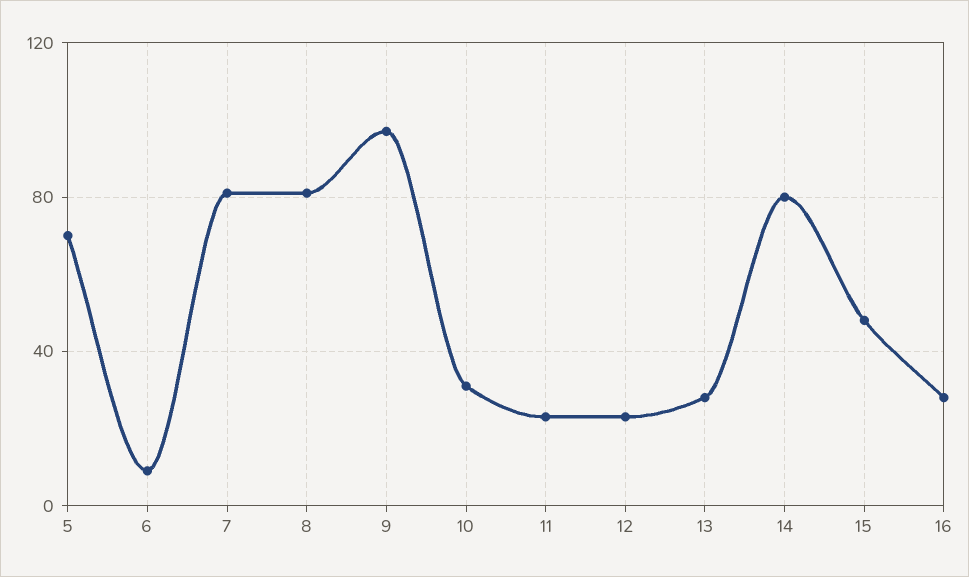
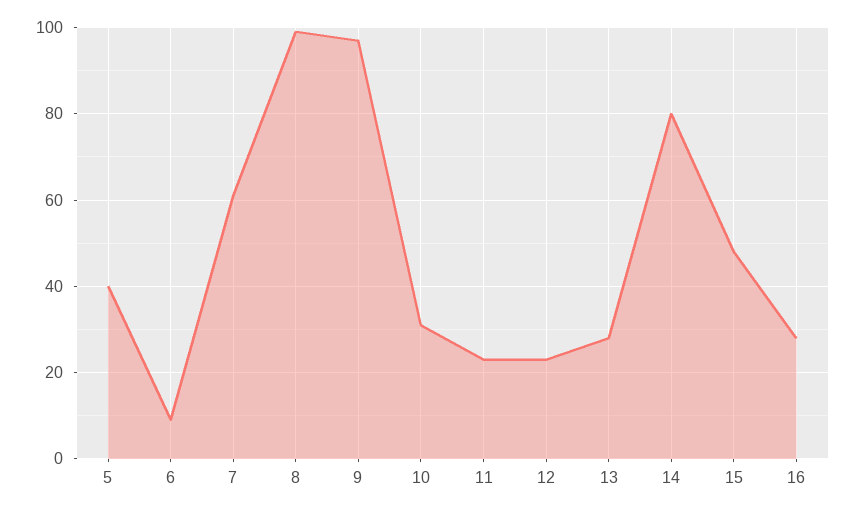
  {
-   "5": 70,
+   "5": 40,
    "6": 10,
-   "7": 80,
+   "7": 60,
-   "8": 80,
+   "8": 100,
    "9": 95,
    "10": 30,
    "11": 25,
    "12": 25,
    "13": 30,
    "14": 80,
    "15": 50,
    "16": 30
  }

